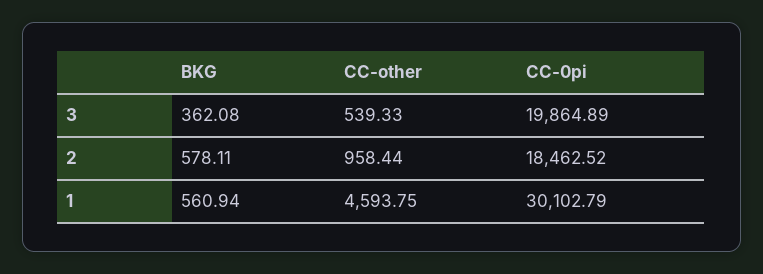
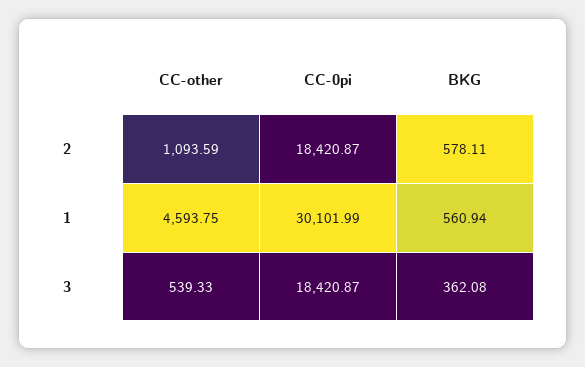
  {
    "BKG": {
      "3": 362.08,
      "2": 578.11,
      "1": 560.94
    },
    "CC-other": {
      "3": 539.33,
-     "2": 958.44,
+     "2": 1093.59,
      "1": 4593.75
    },
    "CC-0pi": {
-     "3": 19864.89,
+     "3": 18420.87,
-     "2": 18462.52,
+     "2": 18420.87,
-     "1": 30102.79
+     "1": 30101.99
    }
  }

